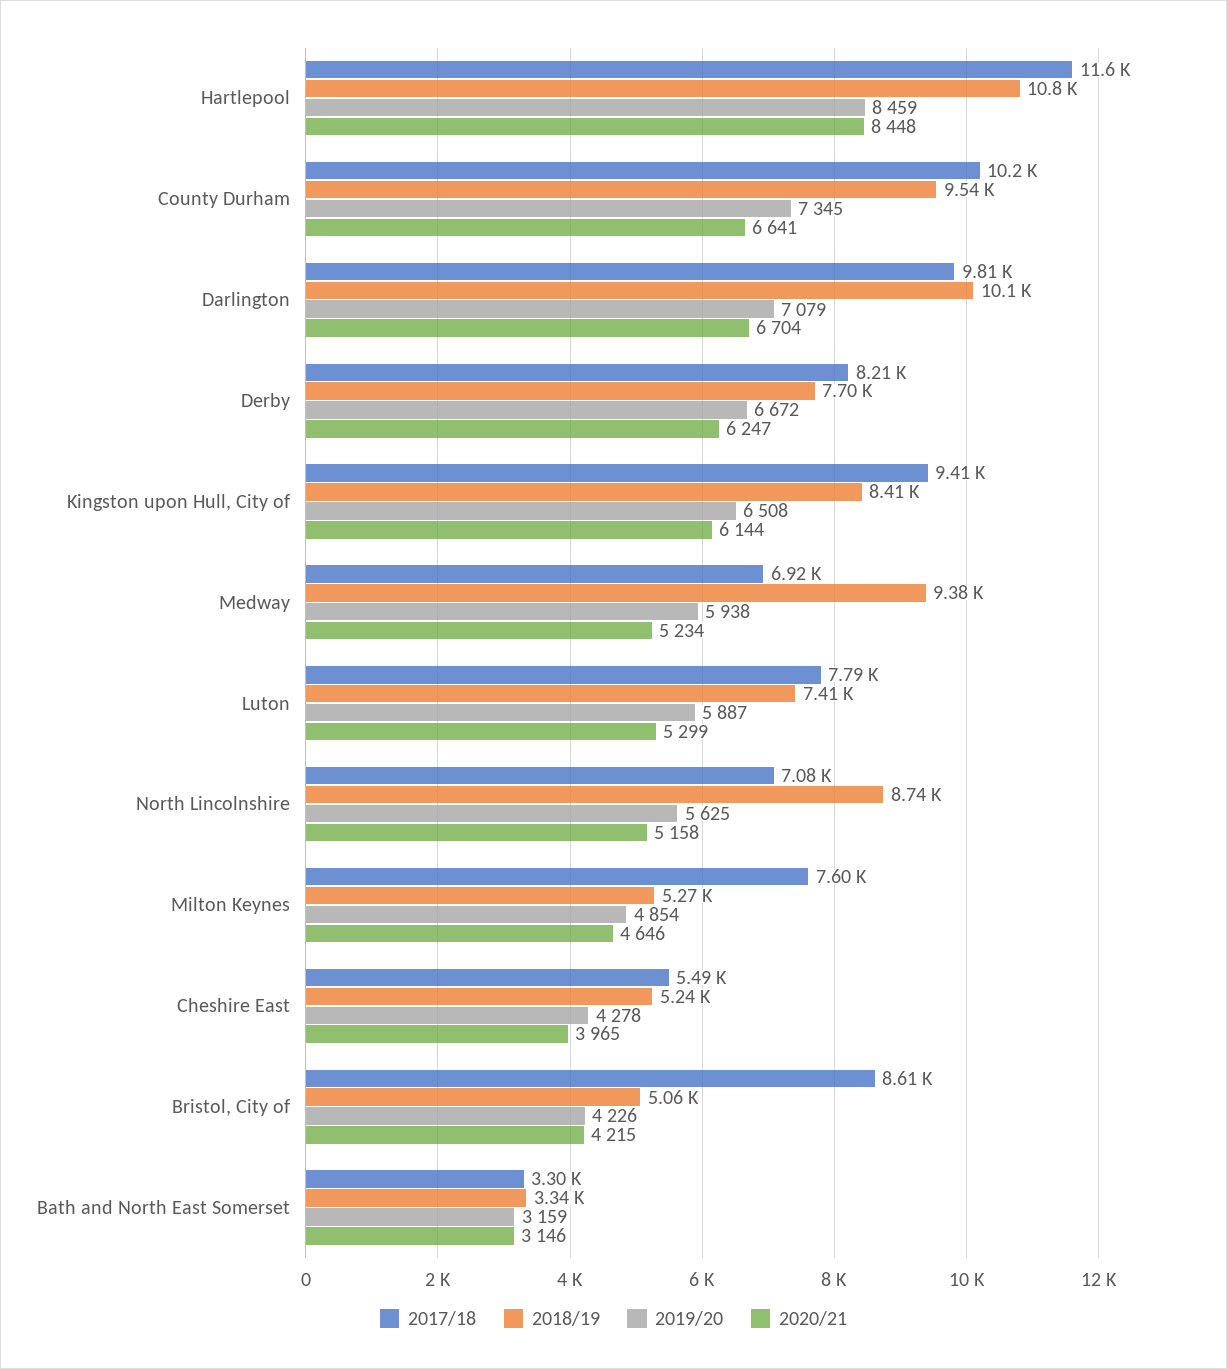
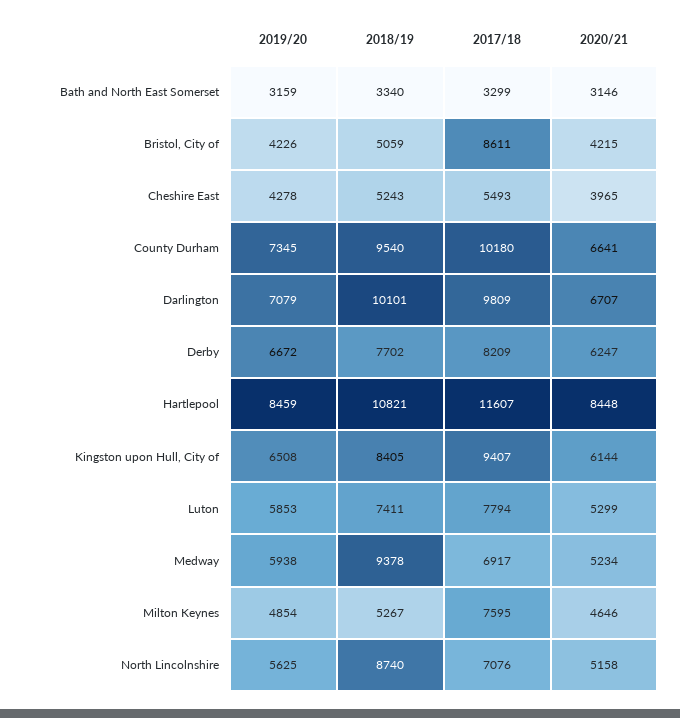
  {
    "2017/18": {
      "Hartlepool": 11607,
      "County Durham": 10180,
      "Darlington": 9809,
      "Derby": 8209,
      "Kingston upon Hull, City of": 9407,
      "Medway": 6917,
      "Luton": 7794,
      "North Lincolnshire": 7076,
      "Milton Keynes": 7595,
      "Cheshire East": 5493,
      "Bristol, City of": 8611,
      "Bath and North East Somerset": 3299
    },
    "2018/19": {
      "Hartlepool": 10821,
      "County Durham": 9540,
      "Darlington": 10101,
      "Derby": 7702,
      "Kingston upon Hull, City of": 8405,
      "Medway": 9378,
      "Luton": 7411,
      "North Lincolnshire": 8740,
      "Milton Keynes": 5267,
      "Cheshire East": 5243,
      "Bristol, City of": 5059,
      "Bath and North East Somerset": 3340
    },
    "2019/20": {
      "Hartlepool": 8459,
      "County Durham": 7345,
      "Darlington": 7079,
      "Derby": 6672,
      "Kingston upon Hull, City of": 6508,
      "Medway": 5938,
-     "Luton": 5887,
+     "Luton": 5853,
      "North Lincolnshire": 5625,
      "Milton Keynes": 4854,
      "Cheshire East": 4278,
      "Bristol, City of": 4226,
      "Bath and North East Somerset": 3159
    },
    "2020/21": {
      "Hartlepool": 8448,
      "County Durham": 6641,
-     "Darlington": 6704,
+     "Darlington": 6707,
      "Derby": 6247,
      "Kingston upon Hull, City of": 6144,
      "Medway": 5234,
      "Luton": 5299,
      "North Lincolnshire": 5158,
      "Milton Keynes": 4646,
      "Cheshire East": 3965,
      "Bristol, City of": 4215,
      "Bath and North East Somerset": 3146
    }
  }

